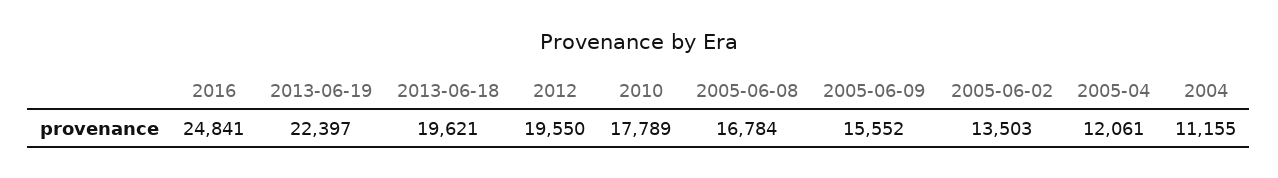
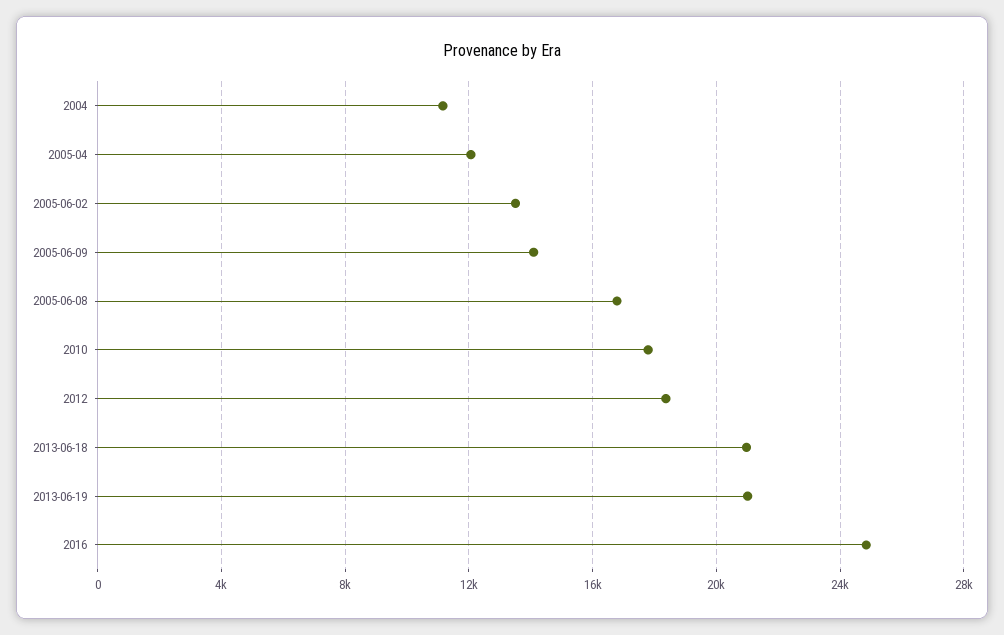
  {
    "2016": 24841,
-   "2013-06-19": 22397,
+   "2013-06-19": 21000,
-   "2013-06-18": 19621,
+   "2013-06-18": 21000,
-   "2012": 19550,
+   "2012": 18500,
    "2010": 17789,
    "2005-06-08": 16784,
-   "2005-06-09": 15552,
+   "2005-06-09": 14000,
    "2005-06-02": 13503,
    "2005-04": 12061,
    "2004": 11155
  }

